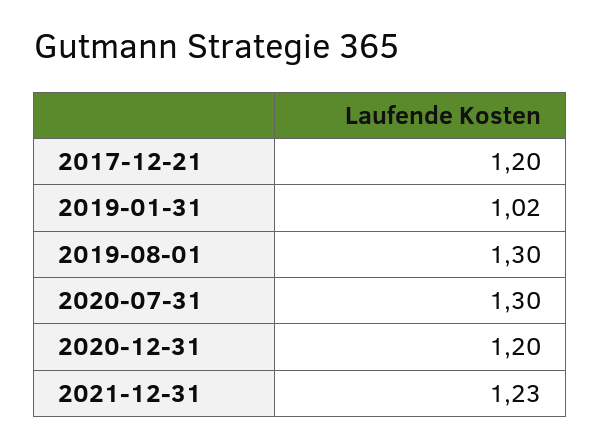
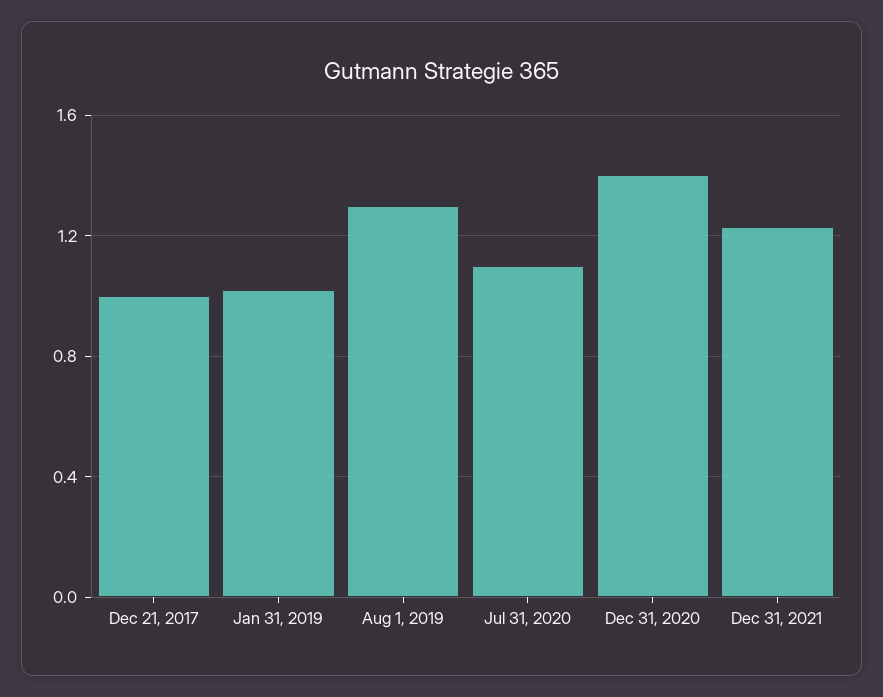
  {
-   "2017-12-21": 1.2,
+   "2017-12-21": 1,
    "2019-01-31": 1.02,
    "2019-08-01": 1.3,
-   "2020-07-31": 1.3,
+   "2020-07-31": 1.1,
-   "2020-12-31": 1.2,
+   "2020-12-31": 1.4,
    "2021-12-31": 1.23
  }

